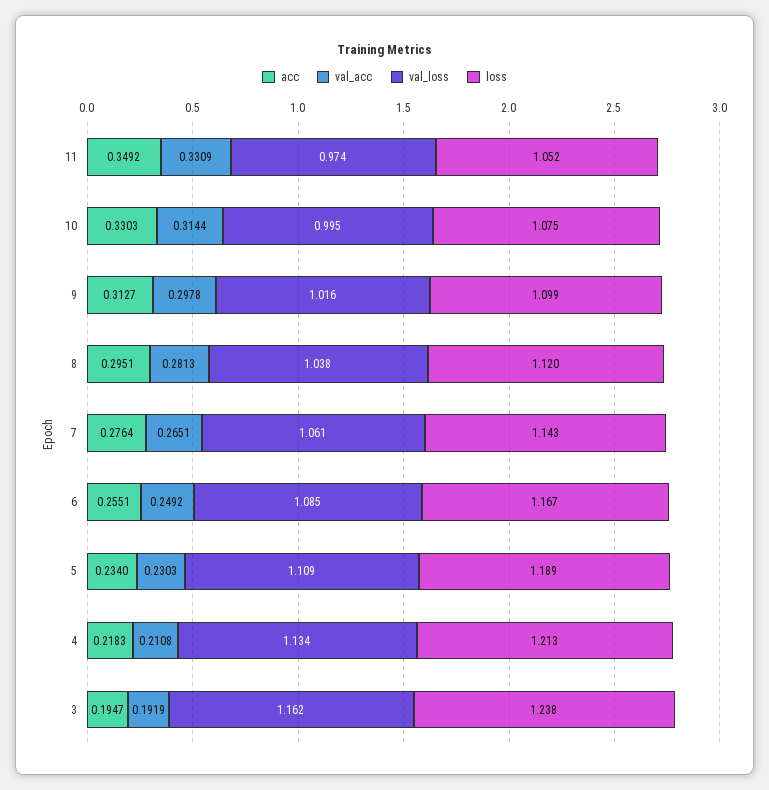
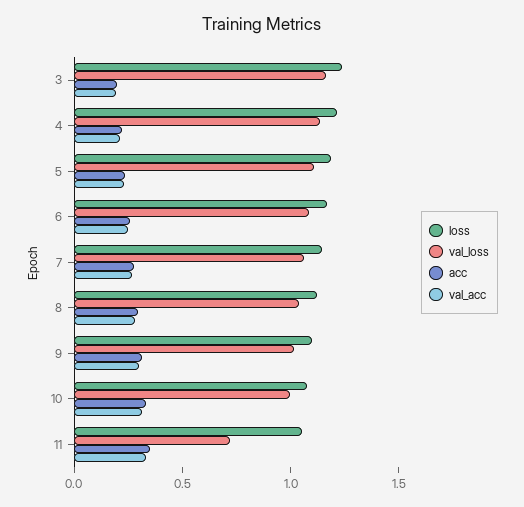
  {
    "acc": {
      "11": 0.3492,
      "10": 0.3303,
      "9": 0.3127,
      "8": 0.2951,
      "7": 0.2764,
      "6": 0.2551,
      "5": 0.234,
      "4": 0.2183,
      "3": 0.1947
    },
    "val_acc": {
      "11": 0.3309,
      "10": 0.3144,
      "9": 0.2978,
      "8": 0.2813,
      "7": 0.2651,
      "6": 0.2492,
      "5": 0.2303,
      "4": 0.2108,
      "3": 0.1919
    },
    "val_loss": {
-     "11": 0.974,
+     "11": 0.7,
      "10": 0.995,
      "9": 1.016,
      "8": 1.038,
      "7": 1.061,
      "6": 1.085,
      "5": 1.109,
      "4": 1.134,
      "3": 1.162
    },
    "loss": {
      "11": 1.052,
      "10": 1.075,
      "9": 1.099,
      "8": 1.12,
      "7": 1.143,
      "6": 1.167,
      "5": 1.189,
      "4": 1.213,
      "3": 1.238
    }
  }

